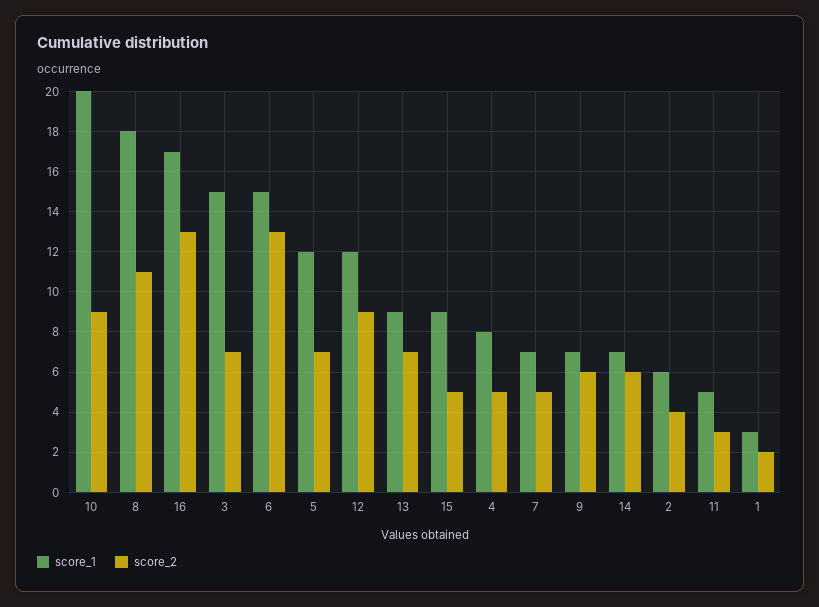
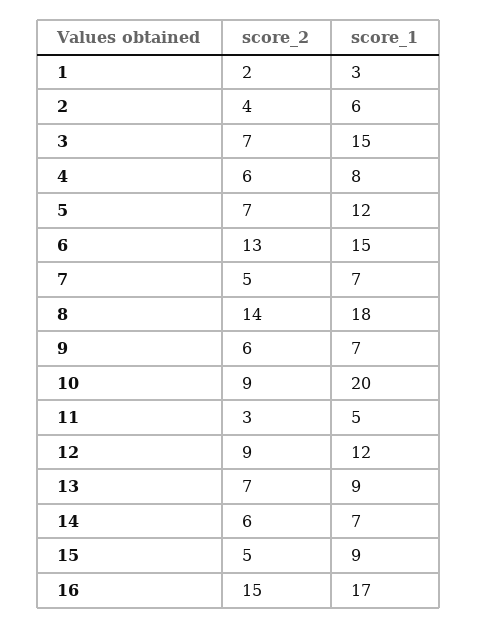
  {
    "score_1": {
      "10": 20,
      "8": 18,
      "16": 17,
      "3": 15,
      "6": 15,
      "5": 12,
      "12": 12,
      "13": 9,
      "15": 9,
      "4": 8,
      "7": 7,
      "9": 7,
      "14": 7,
      "2": 6,
      "11": 5,
      "1": 3
    },
    "score_2": {
      "10": 9,
-     "8": 11,
+     "8": 14,
-     "16": 13,
+     "16": 15,
      "3": 7,
      "6": 13,
      "5": 7,
      "12": 9,
      "13": 7,
      "15": 5,
-     "4": 5,
+     "4": 6,
      "7": 5,
      "9": 6,
      "14": 6,
      "2": 4,
      "11": 3,
      "1": 2
    }
  }

